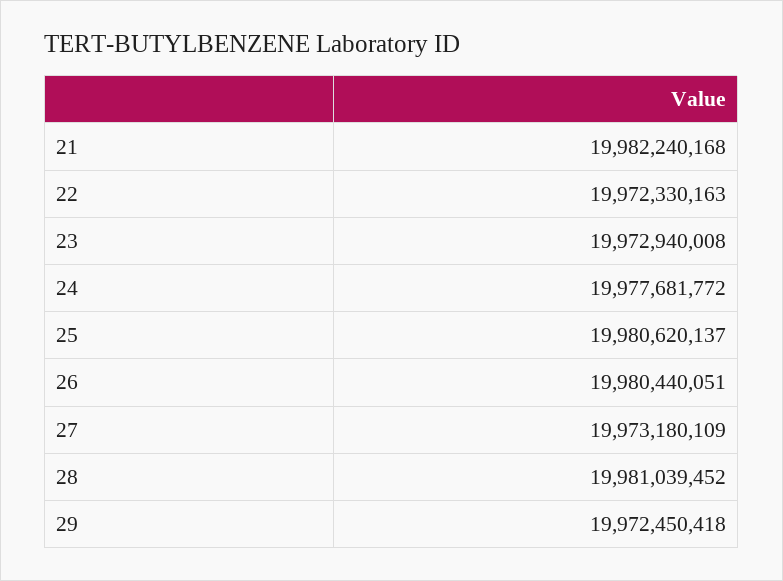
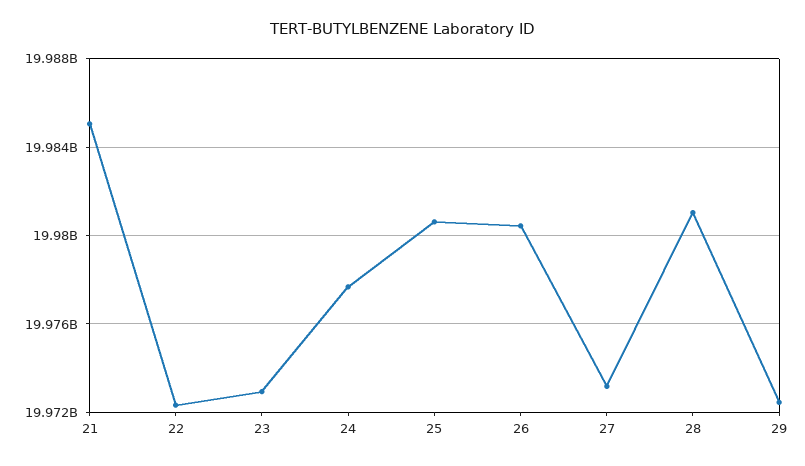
  {
-   "21": 19982240168,
+   "21": 19985000000,
    "22": 19972330163,
    "23": 19972940008,
    "24": 19977681772,
    "25": 19980620137,
    "26": 19980440051,
    "27": 19973180109,
    "28": 19981039452,
    "29": 19972450418
  }

